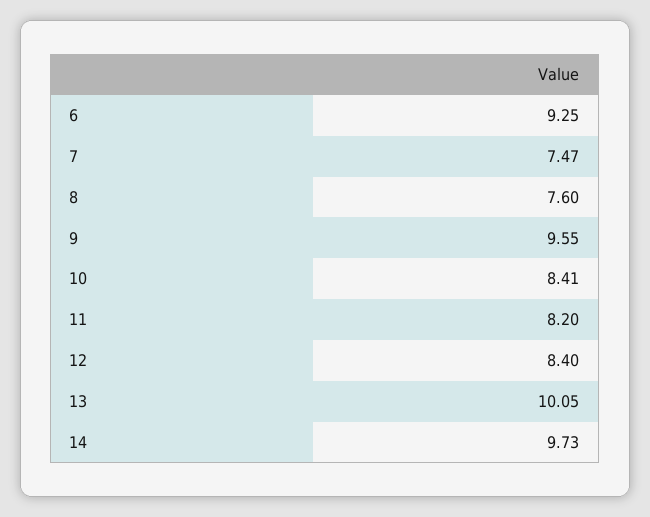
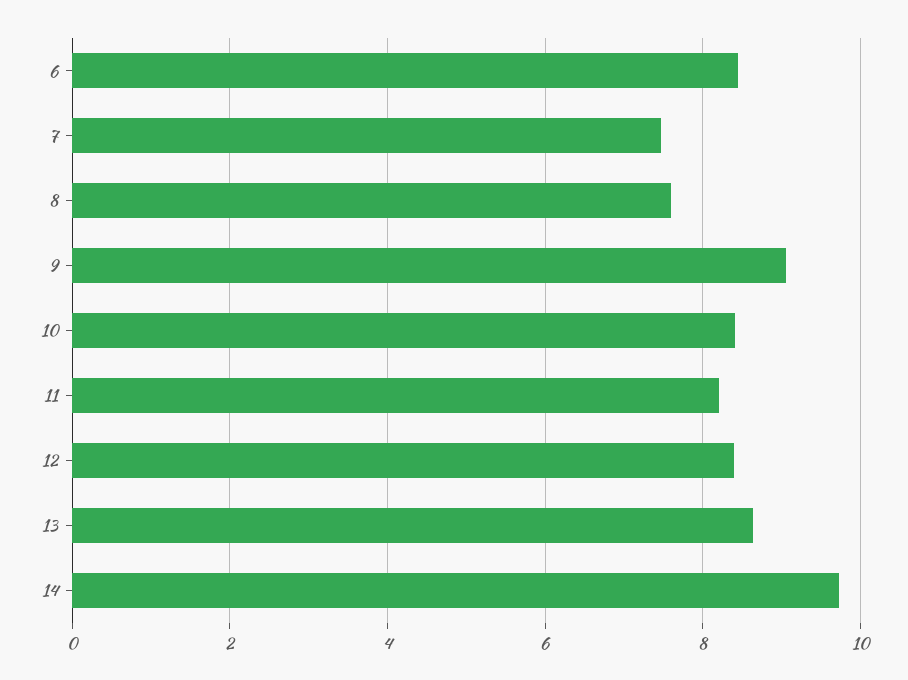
  {
-   "6": 9.25,
+   "6": 8.4,
    "7": 7.47,
    "8": 7.6,
-   "9": 9.55,
+   "9": 9,
    "10": 8.41,
    "11": 8.2,
    "12": 8.4,
-   "13": 10.05,
+   "13": 8.6,
    "14": 9.73
  }

